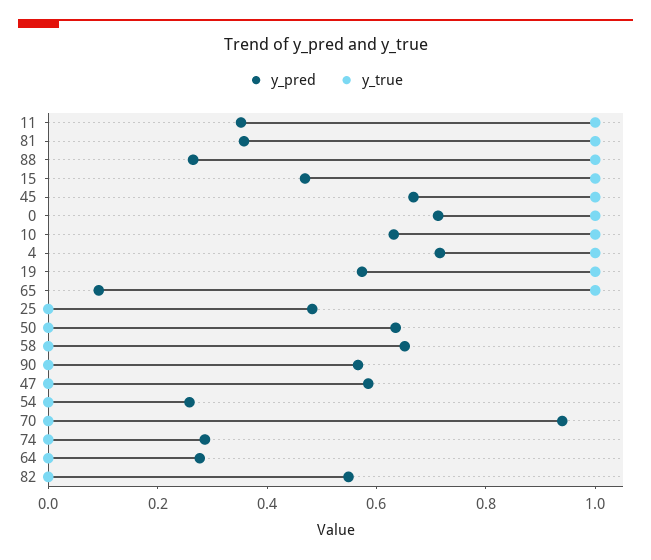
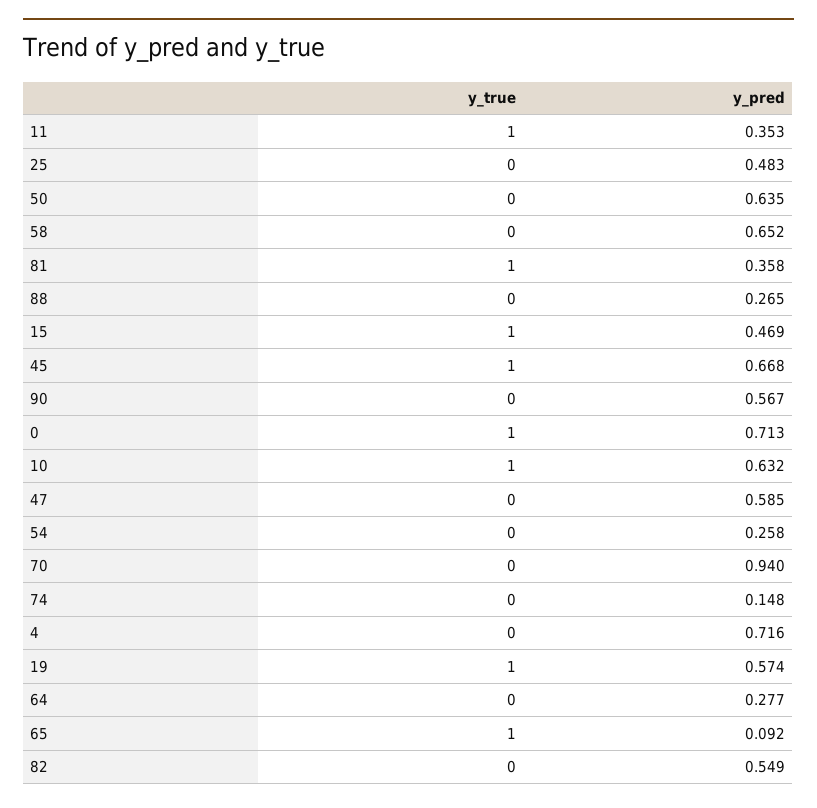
  {
    "y_pred": {
      "11": 0.353,
      "81": 0.358,
      "88": 0.265,
      "15": 0.469,
      "45": 0.668,
      "0": 0.713,
      "10": 0.632,
      "4": 0.716,
      "19": 0.574,
      "65": 0.092,
      "25": 0.483,
      "50": 0.635,
      "58": 0.652,
      "90": 0.567,
      "47": 0.585,
      "54": 0.258,
      "70": 0.94,
-     "74": 0.3,
+     "74": 0.148,
      "64": 0.277,
      "82": 0.549
    },
    "y_true": {
      "11": 1,
      "81": 1,
-     "88": 1,
+     "88": 0,
      "15": 1,
      "45": 1,
      "0": 1,
      "10": 1,
-     "4": 1,
+     "4": 0,
      "19": 1,
      "65": 1,
      "25": 0,
      "50": 0,
      "58": 0,
      "90": 0,
      "47": 0,
      "54": 0,
      "70": 0,
      "74": 0,
      "64": 0,
      "82": 0
    }
  }

